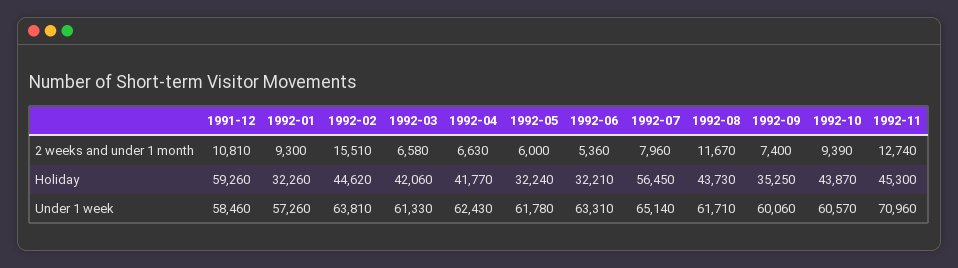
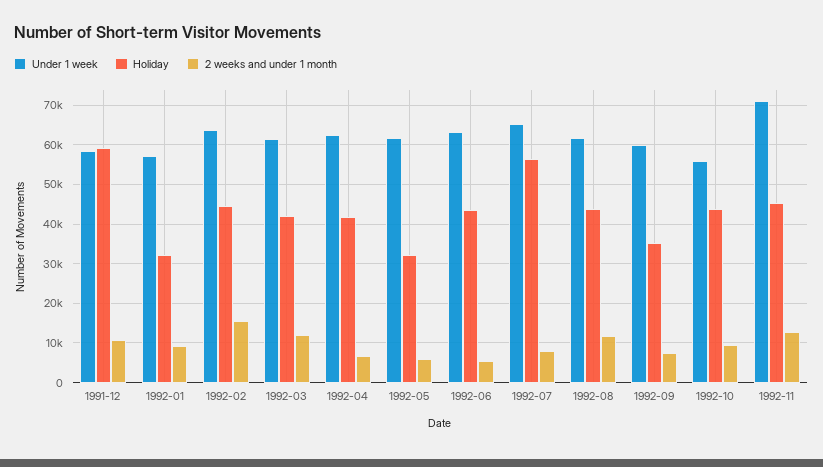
  {
    "2 weeks and under 1 month": {
      "1991-12": 10810,
      "1992-01": 9300,
      "1992-02": 15510,
-     "1992-03": 6580,
+     "1992-03": 12000,
      "1992-04": 6630,
      "1992-05": 6000,
      "1992-06": 5360,
      "1992-07": 7960,
      "1992-08": 11670,
      "1992-09": 7400,
      "1992-10": 9390,
      "1992-11": 12740
    },
    "Holiday": {
      "1991-12": 59260,
      "1992-01": 32260,
      "1992-02": 44620,
      "1992-03": 42060,
      "1992-04": 41770,
      "1992-05": 32240,
-     "1992-06": 32210,
+     "1992-06": 44000,
      "1992-07": 56450,
      "1992-08": 43730,
      "1992-09": 35250,
      "1992-10": 43870,
      "1992-11": 45300
    },
    "Under 1 week": {
      "1991-12": 58460,
      "1992-01": 57260,
      "1992-02": 63810,
      "1992-03": 61330,
      "1992-04": 62430,
      "1992-05": 61780,
      "1992-06": 63310,
      "1992-07": 65140,
      "1992-08": 61710,
      "1992-09": 60060,
-     "1992-10": 60570,
+     "1992-10": 56000,
      "1992-11": 70960
    }
  }

